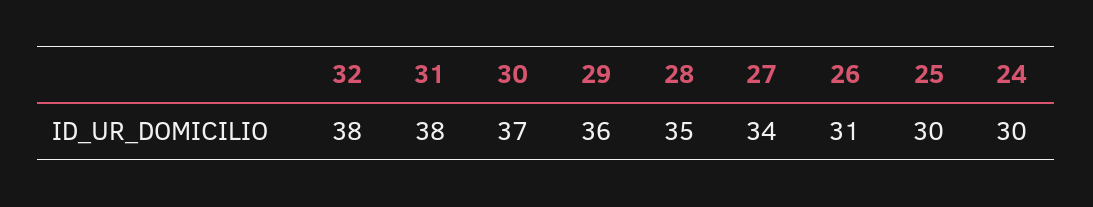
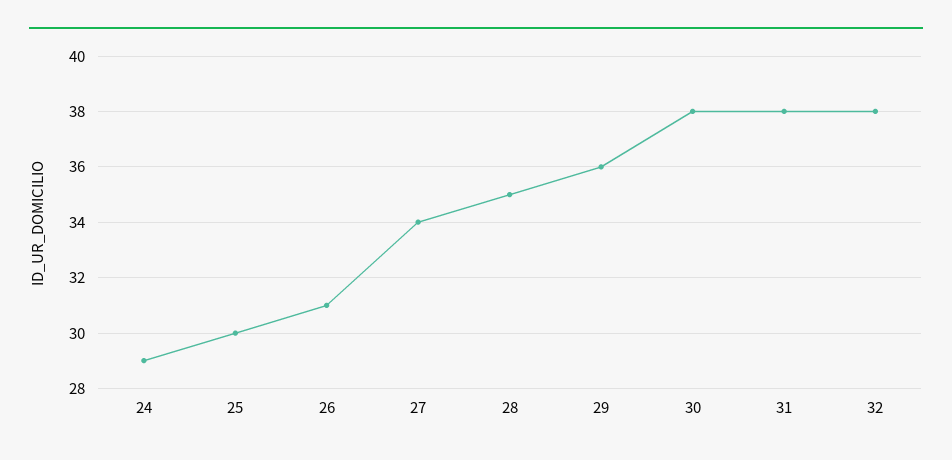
  {
    "32": 38,
    "31": 38,
-   "30": 37,
+   "30": 38,
    "29": 36,
    "28": 35,
    "27": 34,
    "26": 31,
    "25": 30,
-   "24": 30
+   "24": 29
  }

